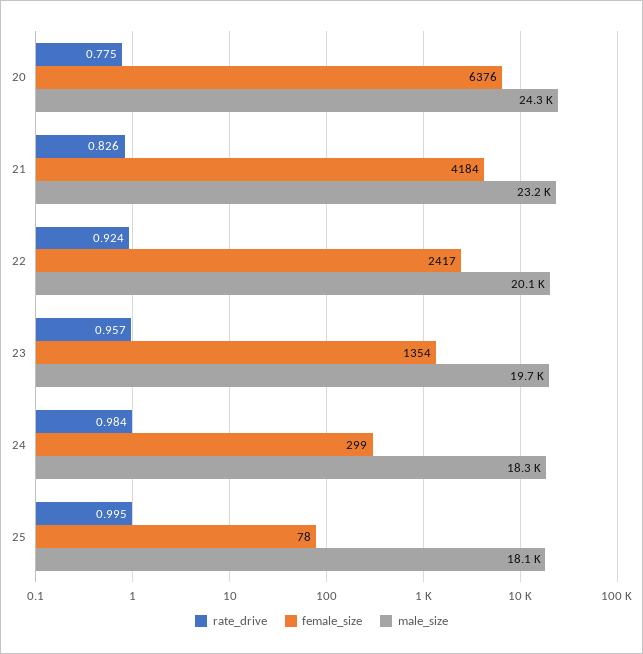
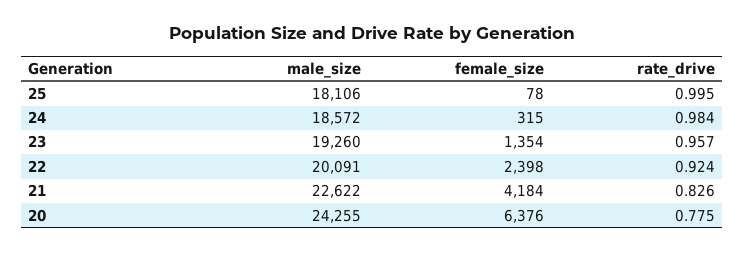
  {
    "rate_drive": {
      "20": 0.775,
      "21": 0.826,
      "22": 0.924,
      "23": 0.957,
      "24": 0.984,
      "25": 0.995
    },
    "female_size": {
      "20": 6376,
      "21": 4184,
-     "22": 2417,
+     "22": 2398,
      "23": 1354,
-     "24": 299,
+     "24": 315,
      "25": 78
    },
    "male_size": {
      "20": 24255,
-     "21": 23200,
+     "21": 22622,
      "22": 20091,
-     "23": 19700,
+     "23": 19260,
-     "24": 18300,
+     "24": 18572,
      "25": 18106
    }
  }

